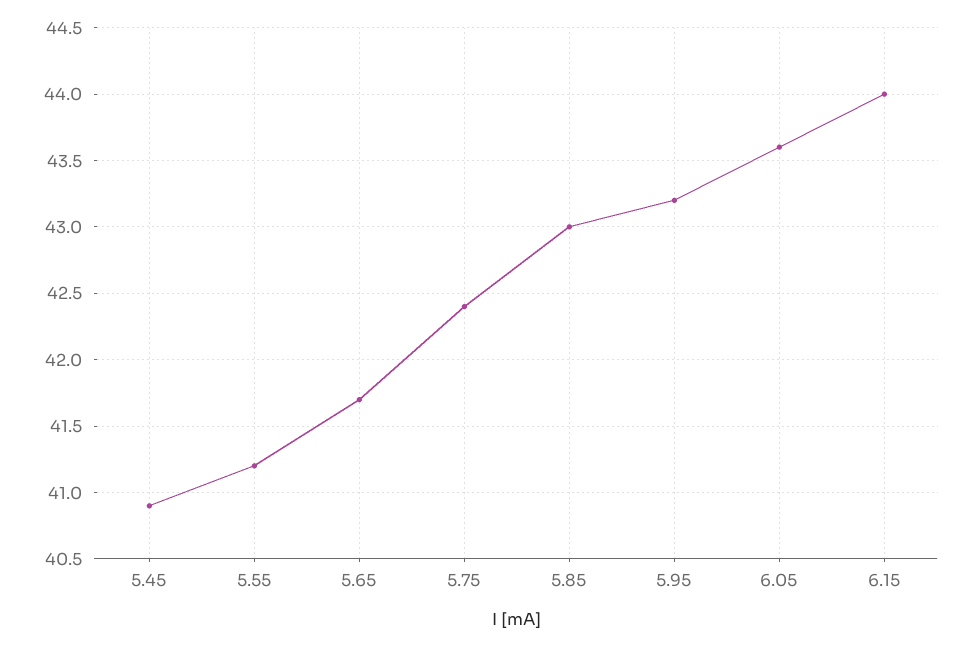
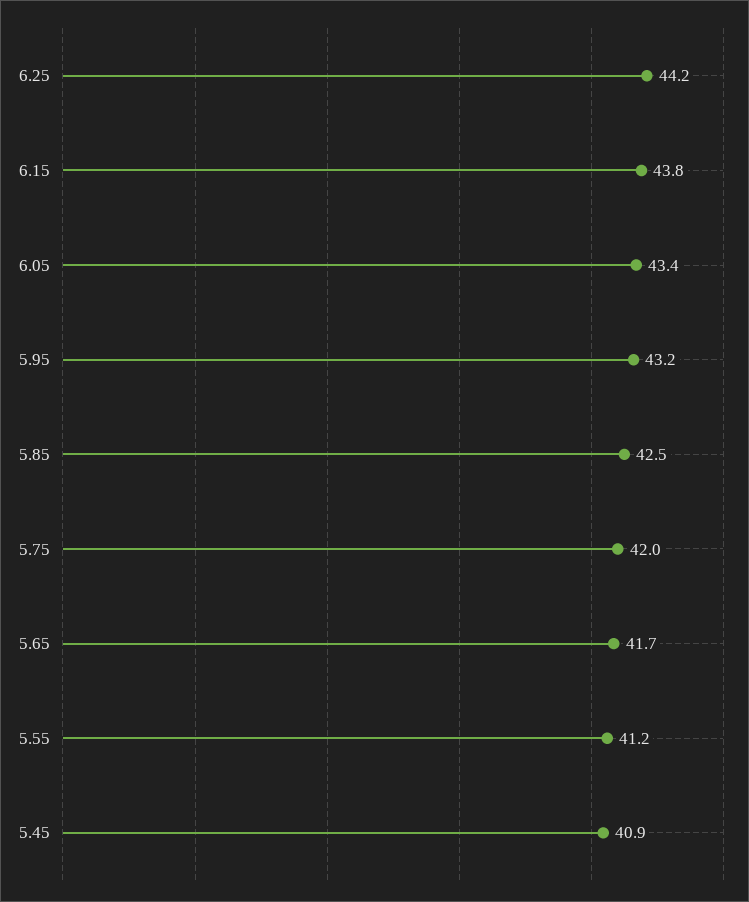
  {
    "5.45": 40.9,
    "5.55": 41.2,
    "5.65": 41.7,
-   "5.75": 42.4,
+   "5.75": 42,
-   "5.85": 43,
+   "5.85": 42.5,
    "5.95": 43.2,
-   "6.05": 43.6,
+   "6.05": 43.4,
-   "6.15": 44
+   "6.15": 43.8,
+   "6.25": 44.2
  }

